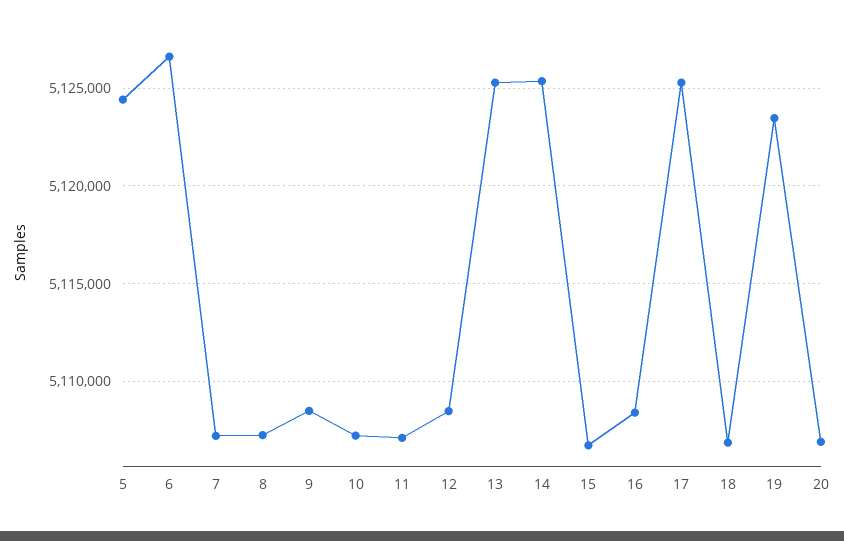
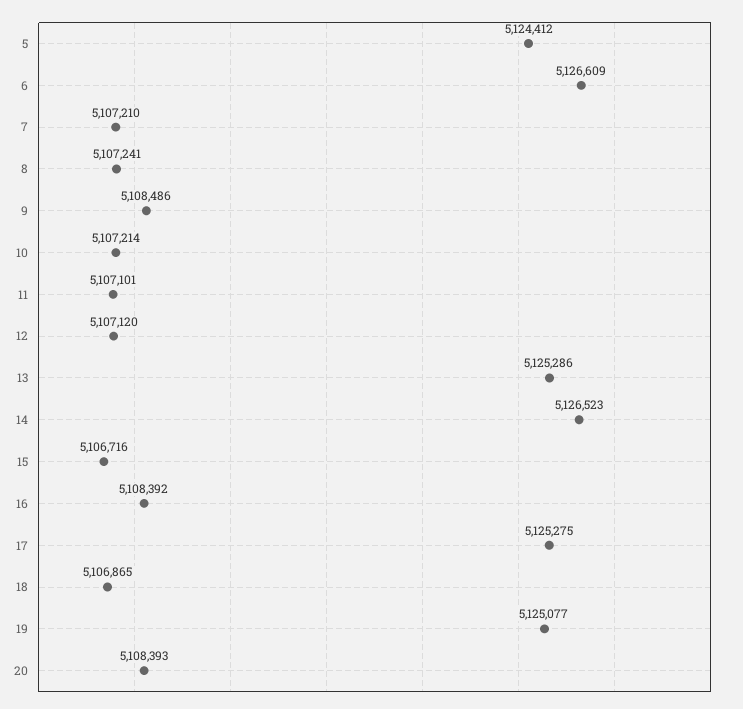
  {
    "5": 5124412,
    "6": 5126609,
    "7": 5107210,
    "8": 5107241,
    "9": 5108486,
    "10": 5107214,
    "11": 5107101,
-   "12": 5108500,
+   "12": 5107120,
    "13": 5125286,
-   "14": 5125500,
+   "14": 5126523,
    "15": 5106716,
    "16": 5108392,
    "17": 5125275,
    "18": 5106865,
-   "19": 5123500,
+   "19": 5125077,
-   "20": 5107000
+   "20": 5108393
  }

